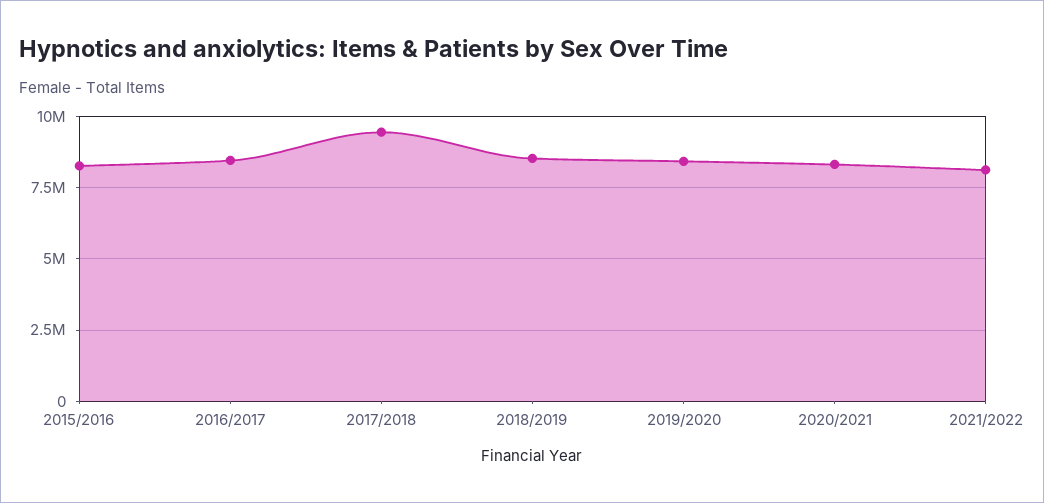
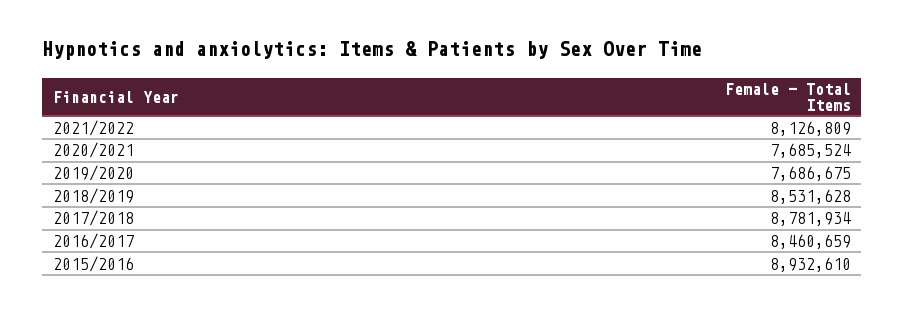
  {
-   "2015/2016": 8250000,
+   "2015/2016": 8932610,
    "2016/2017": 8460659,
-   "2017/2018": 9500000,
+   "2017/2018": 8781934,
    "2018/2019": 8531628,
-   "2019/2020": 8500000,
+   "2019/2020": 7686675,
-   "2020/2021": 8250000,
+   "2020/2021": 7685524,
    "2021/2022": 8126809
  }

